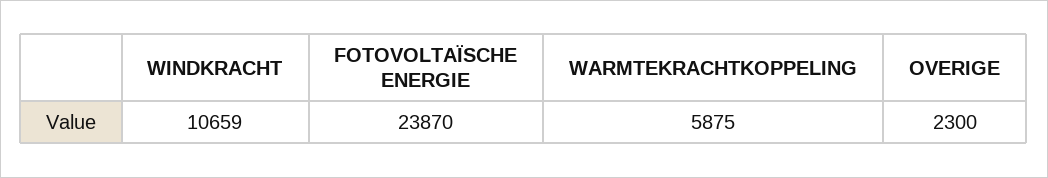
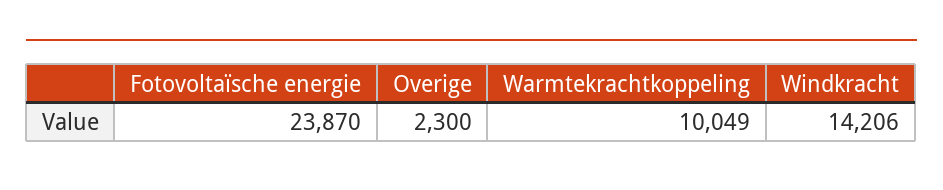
  {
-   "WINDKRACHT": 10659,
+   "WINDKRACHT": 14206,
    "FOTOVOLTAÏSCHE ENERGIE": 23870,
-   "WARMTEKRACHTKOPPELING": 5875,
+   "WARMTEKRACHTKOPPELING": 10049,
    "OVERIGE": 2300
  }

